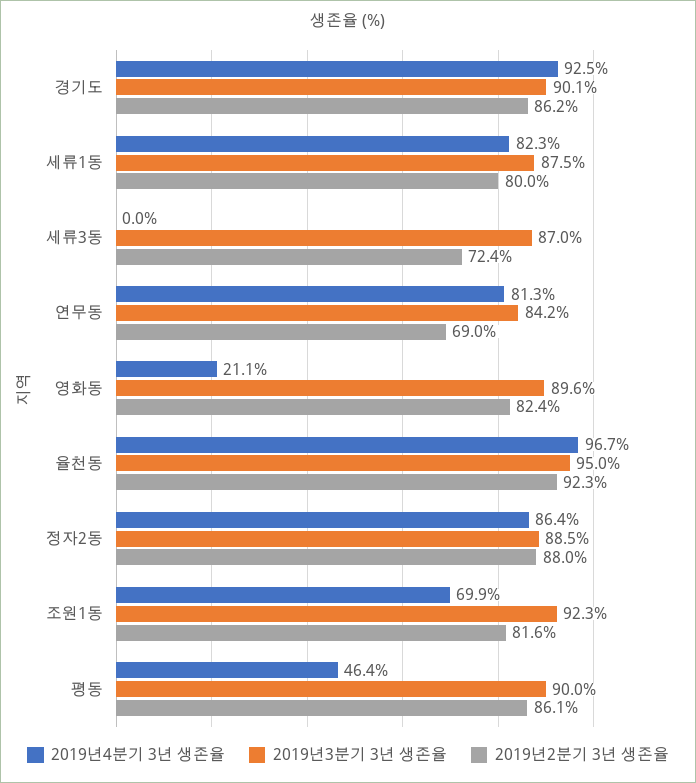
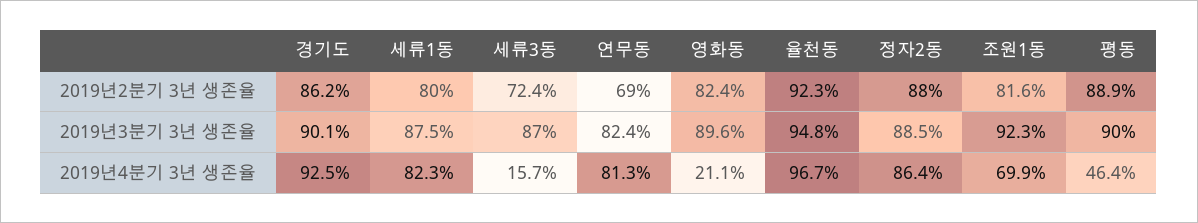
  {
    "2019년4분기 3년 생존율": {
      "경기도": 92.5,
      "세류1동": 82.3,
-     "세류3동": 0,
+     "세류3동": 15.7,
      "연무동": 81.3,
      "영화동": 21.1,
      "율천동": 96.7,
      "정자2동": 86.4,
      "조원1동": 69.9,
      "평동": 46.4
    },
    "2019년3분기 3년 생존율": {
      "경기도": 90.1,
      "세류1동": 87.5,
      "세류3동": 87,
-     "연무동": 84.2,
+     "연무동": 82.4,
      "영화동": 89.6,
-     "율천동": 95,
+     "율천동": 94.8,
      "정자2동": 88.5,
      "조원1동": 92.3,
      "평동": 90
    },
    "2019년2분기 3년 생존율": {
      "경기도": 86.2,
      "세류1동": 80,
      "세류3동": 72.4,
      "연무동": 69,
      "영화동": 82.4,
      "율천동": 92.3,
      "정자2동": 88,
      "조원1동": 81.6,
-     "평동": 86.1
+     "평동": 88.9
    }
  }

